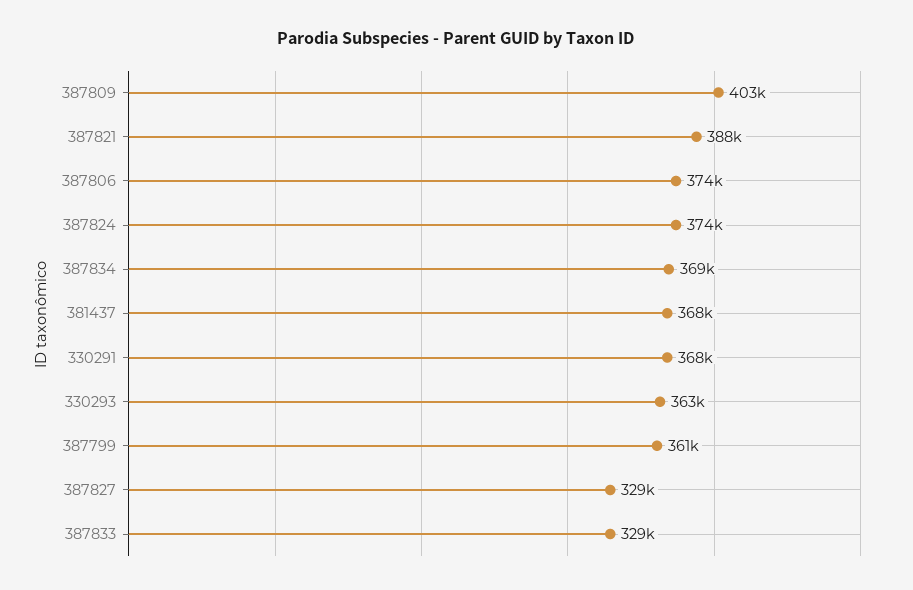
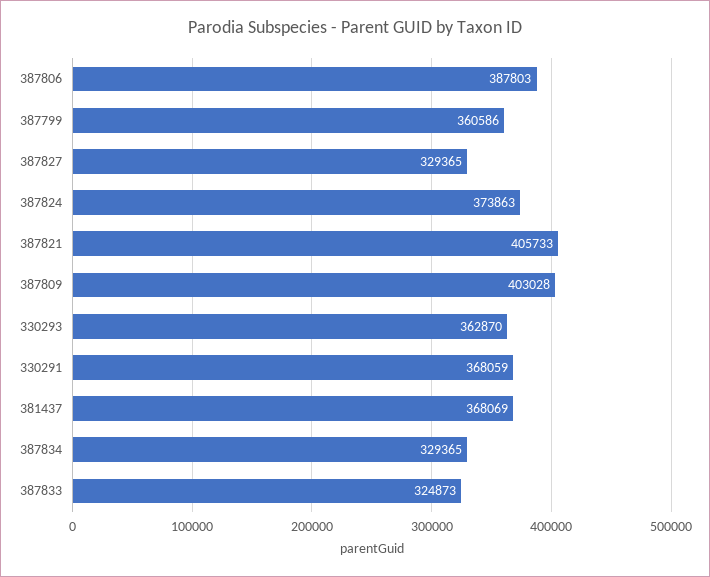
  {
    "387809": 403028,
-   "387821": 388000,
+   "387821": 405733,
-   "387806": 374000,
+   "387806": 387803,
    "387824": 373863,
-   "387834": 369000,
+   "387834": 329365,
    "381437": 368069,
    "330291": 368059,
    "330293": 362870,
    "387799": 360586,
    "387827": 329365,
-   "387833": 329000
+   "387833": 324873
  }

